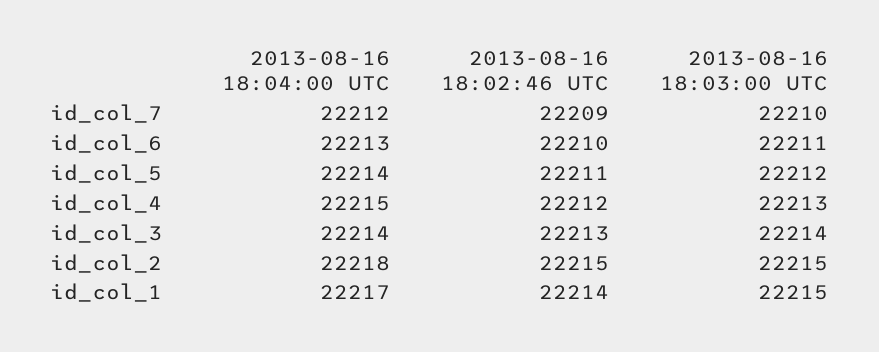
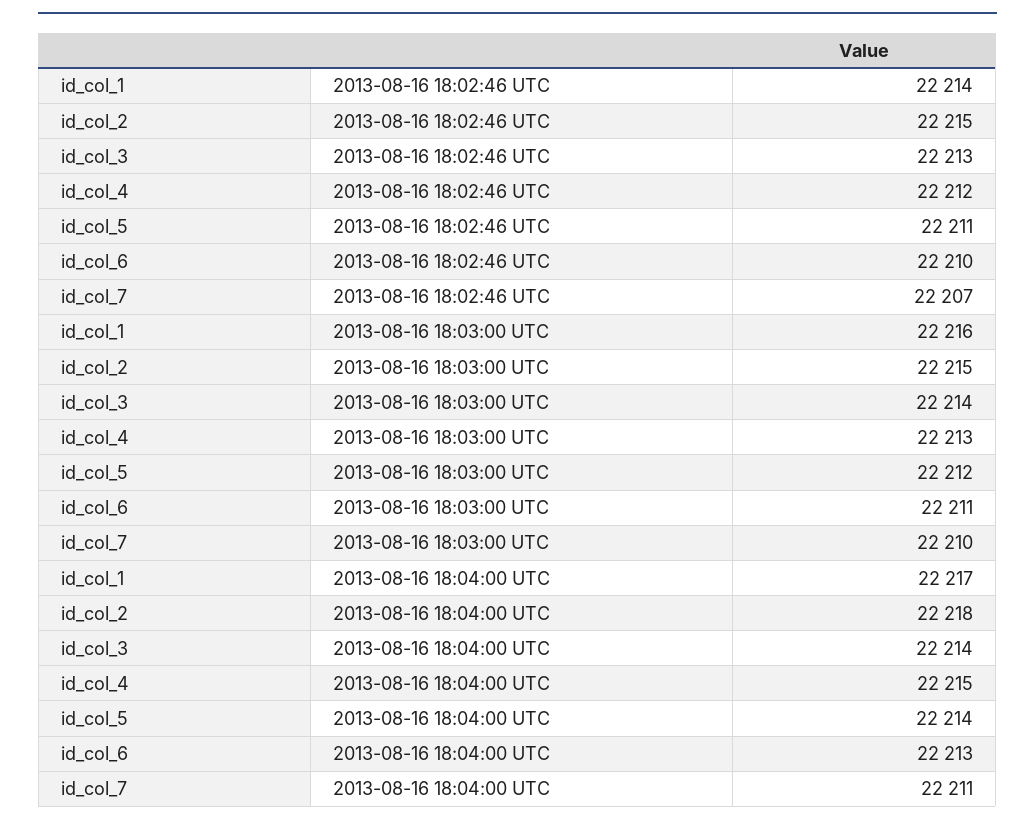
  {
    "2013-08-16 18:04:00 UTC": {
-     "id_col_7": 22212,
+     "id_col_7": 22211,
      "id_col_6": 22213,
      "id_col_5": 22214,
      "id_col_4": 22215,
      "id_col_3": 22214,
      "id_col_2": 22218,
      "id_col_1": 22217
    },
    "2013-08-16 18:02:46 UTC": {
-     "id_col_7": 22209,
+     "id_col_7": 22207,
      "id_col_6": 22210,
      "id_col_5": 22211,
      "id_col_4": 22212,
      "id_col_3": 22213,
      "id_col_2": 22215,
      "id_col_1": 22214
    },
    "2013-08-16 18:03:00 UTC": {
      "id_col_7": 22210,
      "id_col_6": 22211,
      "id_col_5": 22212,
      "id_col_4": 22213,
      "id_col_3": 22214,
      "id_col_2": 22215,
-     "id_col_1": 22215
+     "id_col_1": 22216
    }
  }

